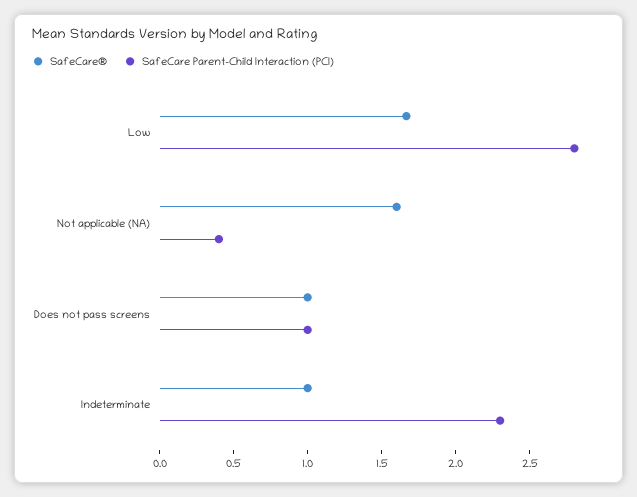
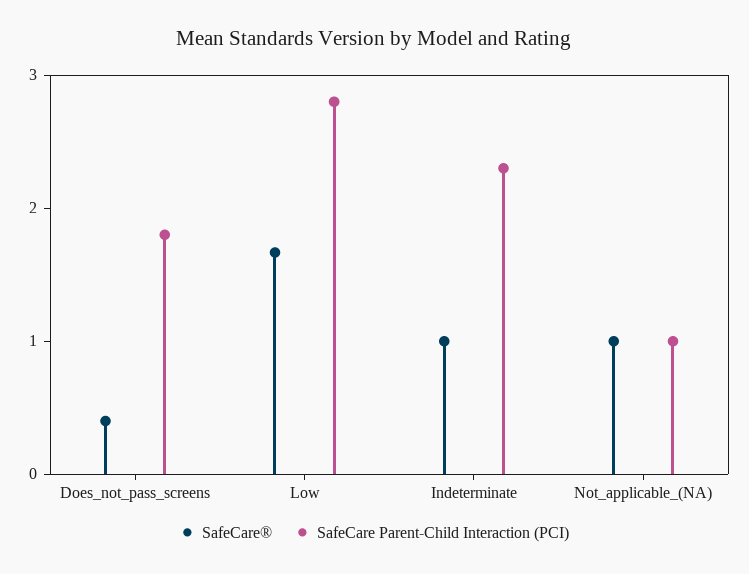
  {
    "SafeCare®": {
      "Low": 1.7,
-     "Not applicable (NA)": 1.6,
+     "Not applicable (NA)": 1,
-     "Does not pass screens": 1,
+     "Does not pass screens": 0.4,
      "Indeterminate": 1
    },
    "SafeCare Parent-Child Interaction (PCI)": {
      "Low": 2.8,
-     "Not applicable (NA)": 0.4,
+     "Not applicable (NA)": 1,
-     "Does not pass screens": 1,
+     "Does not pass screens": 1.8,
      "Indeterminate": 2.3
    }
  }

